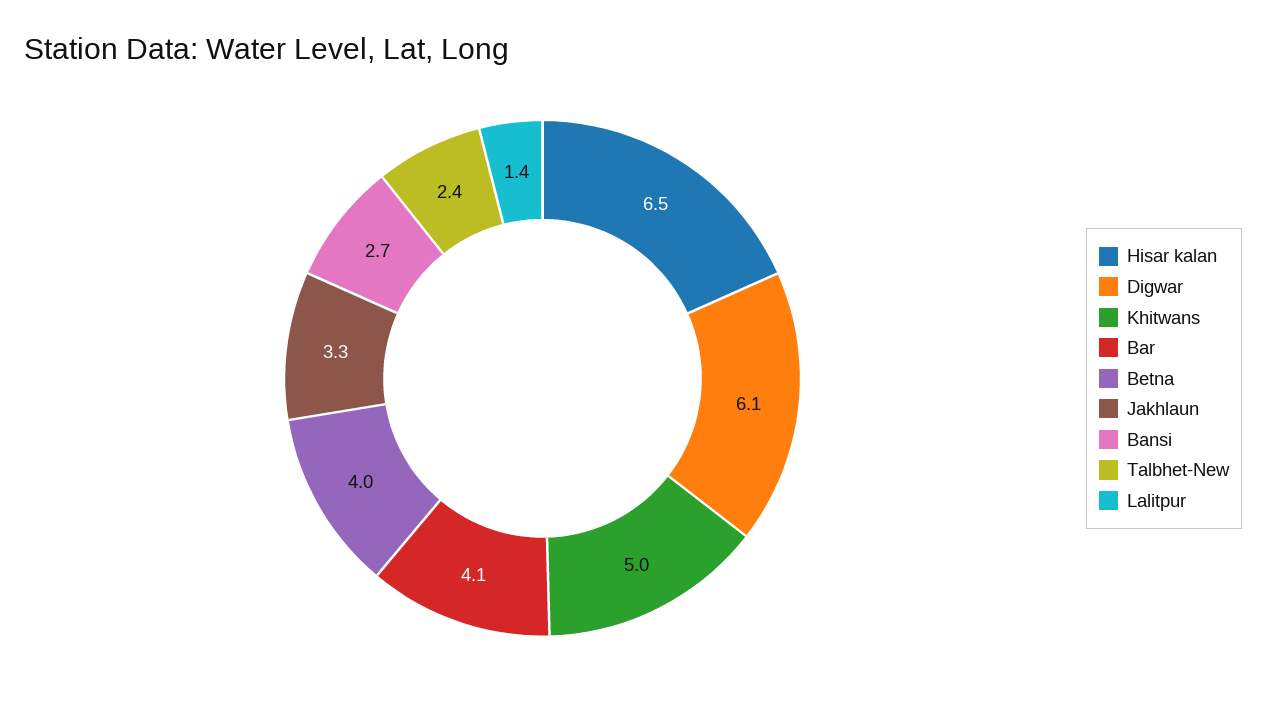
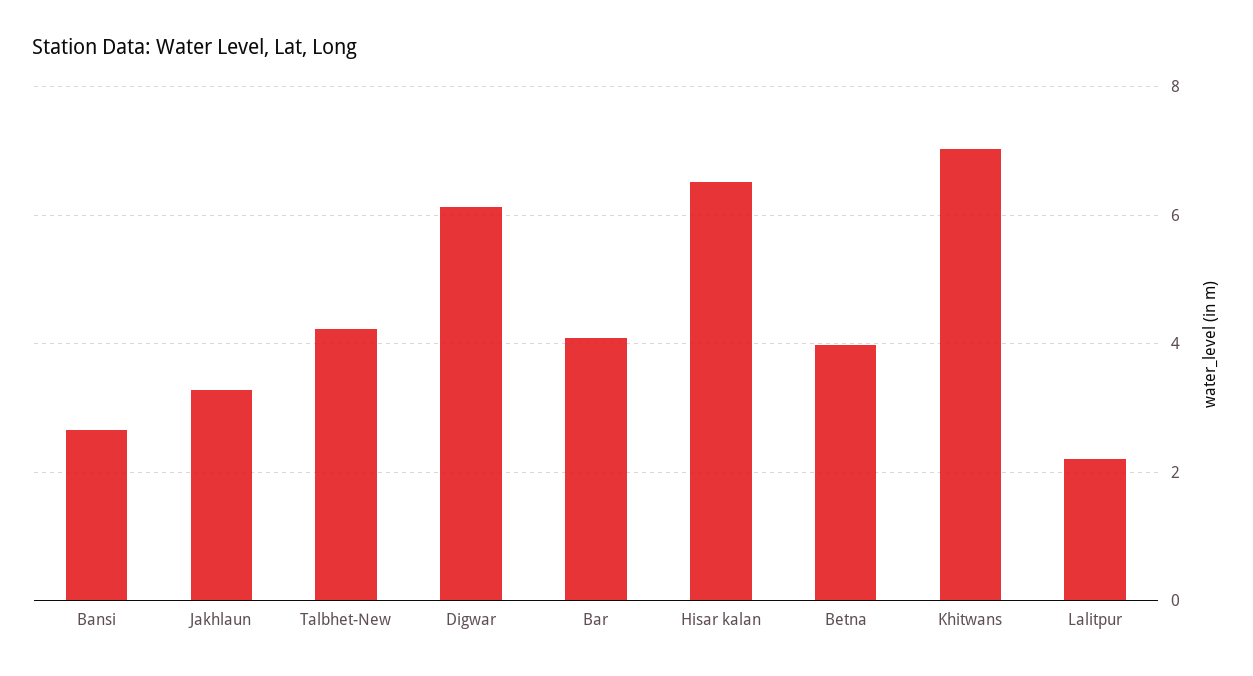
  {
    "Hisar kalan": 6.5,
    "Digwar": 6.1,
-   "Khitwans": 5,
+   "Khitwans": 7,
    "Bar": 4.1,
    "Betna": 4,
    "Jakhlaun": 3.3,
    "Bansi": 2.7,
-   "Talbhet-New": 2.4,
+   "Talbhet-New": 4.2,
-   "Lalitpur": 1.4
+   "Lalitpur": 2.2
  }

